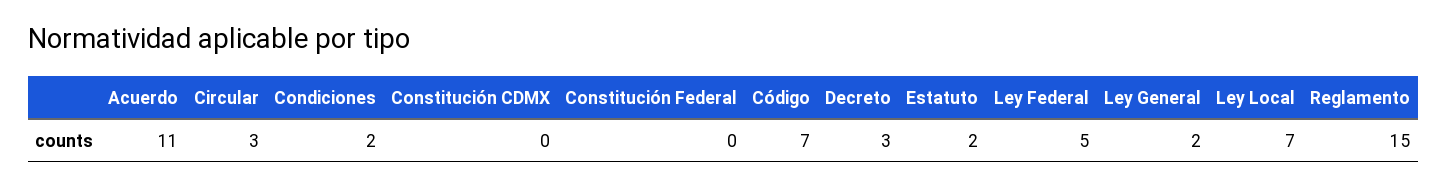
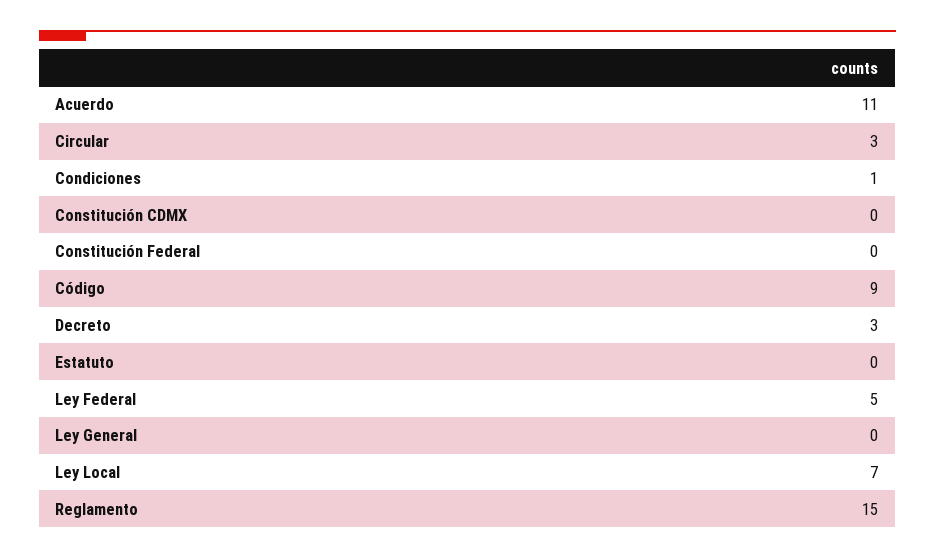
  {
    "Acuerdo": 11,
    "Circular": 3,
-   "Condiciones": 2,
+   "Condiciones": 1,
    "Constitución CDMX": 0,
    "Constitución Federal": 0,
-   "Código": 7,
+   "Código": 9,
    "Decreto": 3,
-   "Estatuto": 2,
+   "Estatuto": 0,
    "Ley Federal": 5,
-   "Ley General": 2,
+   "Ley General": 0,
    "Ley Local": 7,
    "Reglamento": 15
  }

